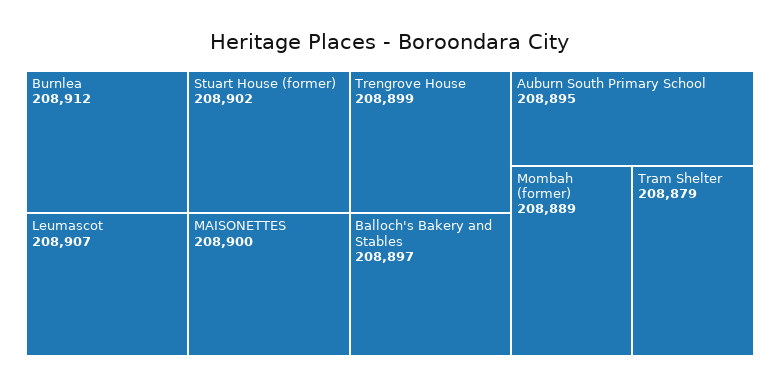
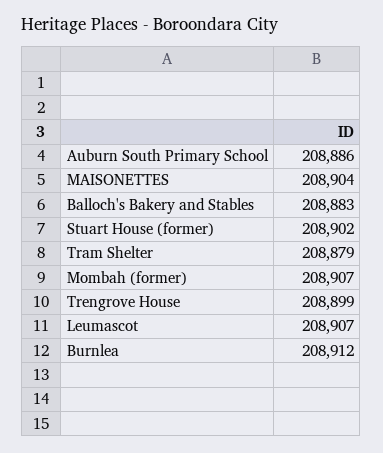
  {
    "Burnlea": 208912,
    "Leumascot": 208907,
    "Stuart House (former)": 208902,
-   "MAISONETTES": 208900,
+   "MAISONETTES": 208904,
    "Trengrove House": 208899,
-   "Balloch's Bakery and Stables": 208897,
+   "Balloch's Bakery and Stables": 208883,
-   "Auburn South Primary School": 208895,
+   "Auburn South Primary School": 208886,
-   "Mombah (former)": 208889,
+   "Mombah (former)": 208907,
    "Tram Shelter": 208879
  }

